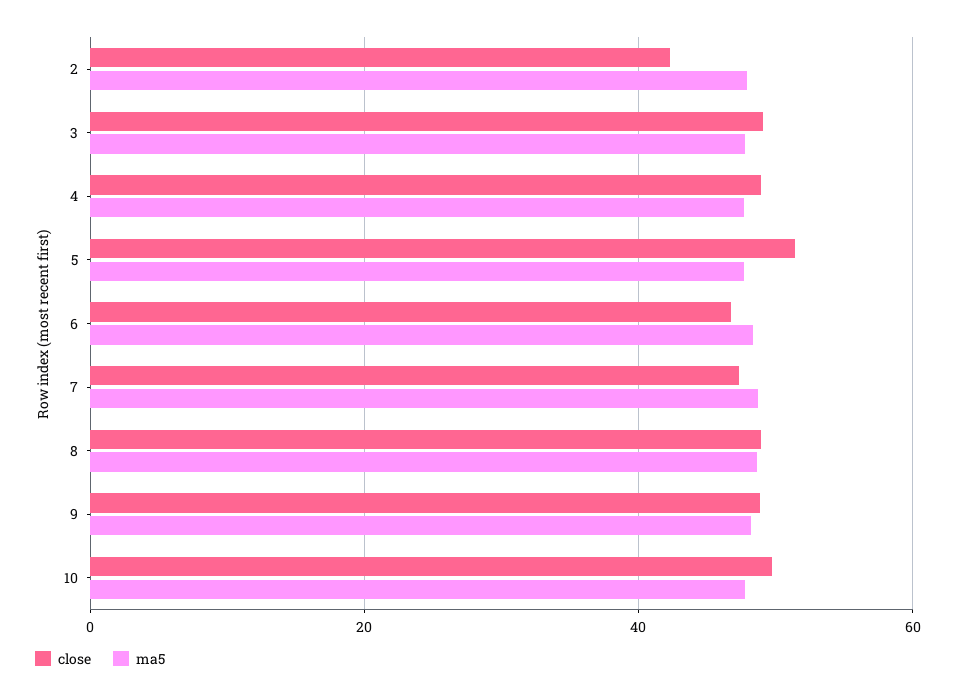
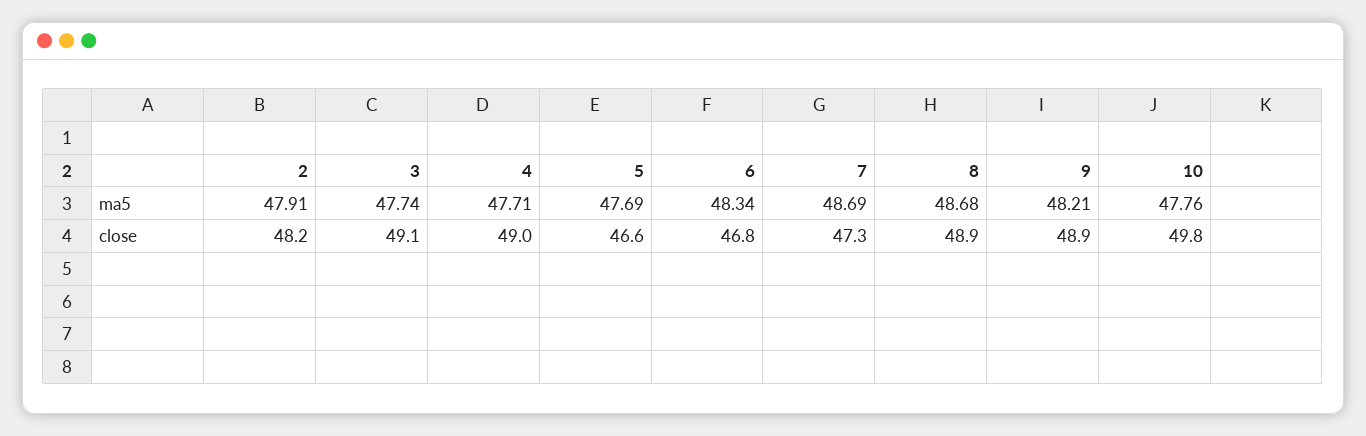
  {
    "close": {
-     "2": 42,
+     "2": 48.2,
      "3": 49.1,
      "4": 49,
-     "5": 52,
+     "5": 46.6,
      "6": 46.8,
      "7": 47.3,
      "8": 48.9,
      "9": 48.9,
      "10": 49.8
    },
    "ma5": {
      "2": 47.91,
      "3": 47.74,
      "4": 47.71,
      "5": 47.69,
      "6": 48.34,
      "7": 48.69,
      "8": 48.68,
      "9": 48.21,
      "10": 47.76
    }
  }

